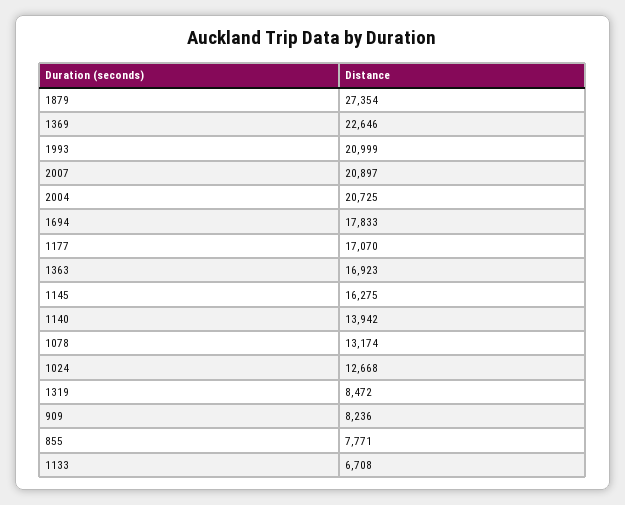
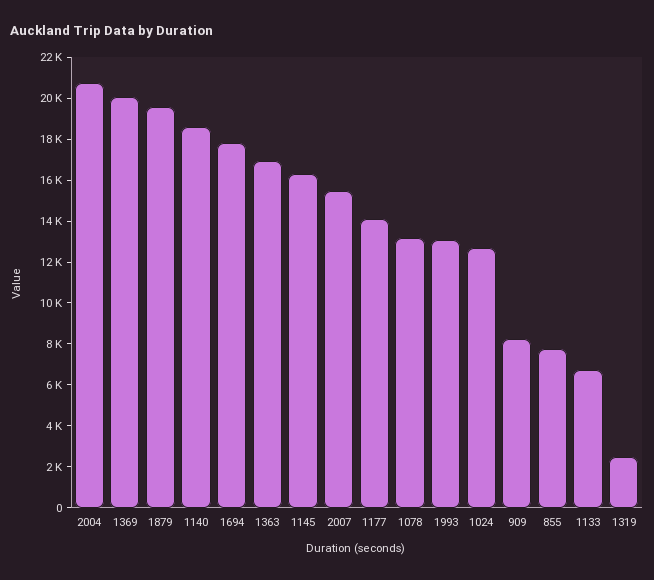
  {
-   "1879": 27354,
+   "1879": 19500,
-   "1369": 22646,
+   "1369": 20000,
-   "1993": 20999,
+   "1993": 13000,
-   "2007": 20897,
+   "2007": 15500,
    "2004": 20725,
    "1694": 17833,
-   "1177": 17070,
+   "1177": 14000,
    "1363": 16923,
    "1145": 16275,
-   "1140": 13942,
+   "1140": 18500,
    "1078": 13174,
    "1024": 12668,
-   "1319": 8472,
+   "1319": 2500,
    "909": 8236,
    "855": 7771,
    "1133": 6708
  }

